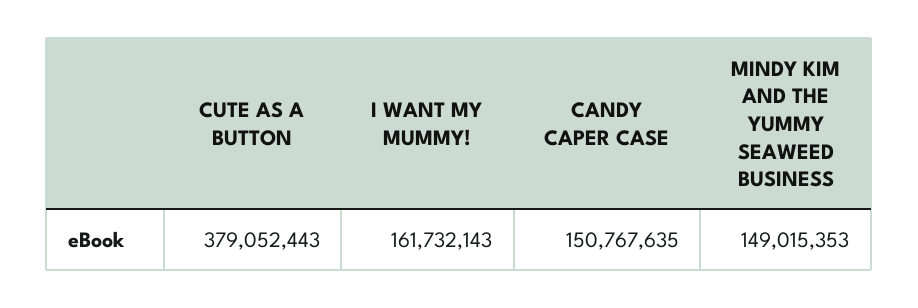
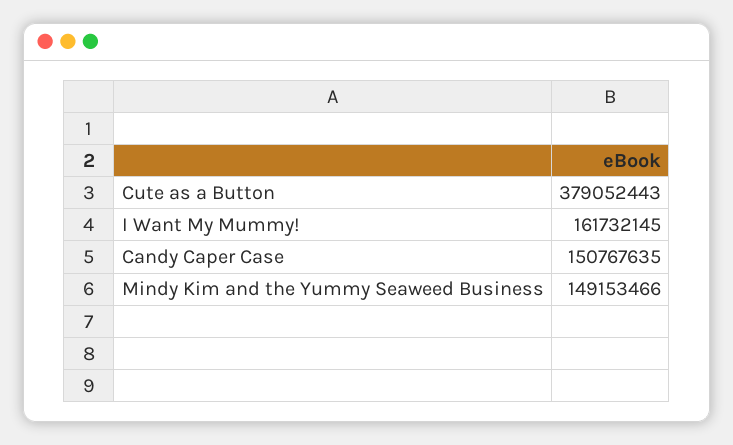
  {
    "CUTE AS A BUTTON": 379052443,
-   "I WANT MY MUMMY!": 161732143,
+   "I WANT MY MUMMY!": 161732145,
    "CANDY CAPER CASE": 150767635,
-   "MINDY KIM AND THE YUMMY SEAWEED BUSINESS": 149015353
+   "MINDY KIM AND THE YUMMY SEAWEED BUSINESS": 149153466
  }

